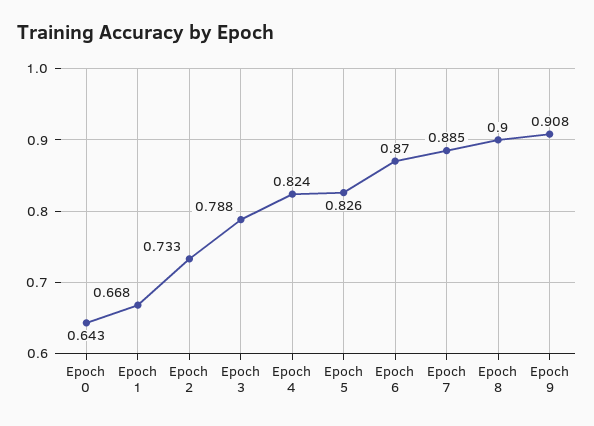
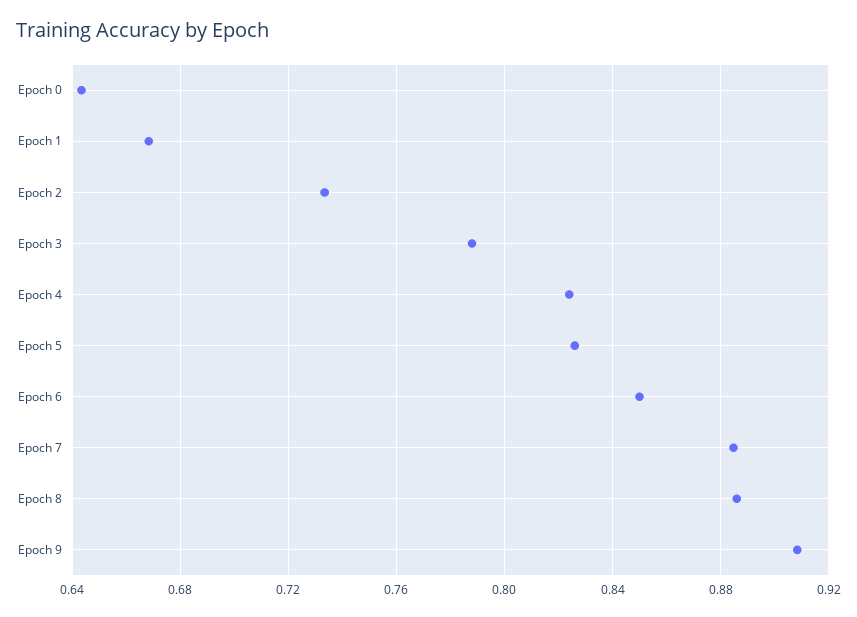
  {
    "Epoch 0": 0.643,
    "Epoch 1": 0.668,
    "Epoch 2": 0.733,
    "Epoch 3": 0.788,
    "Epoch 4": 0.824,
    "Epoch 5": 0.826,
-   "Epoch 6": 0.87,
+   "Epoch 6": 0.85,
    "Epoch 7": 0.885,
-   "Epoch 8": 0.9,
+   "Epoch 8": 0.885,
    "Epoch 9": 0.908
  }

